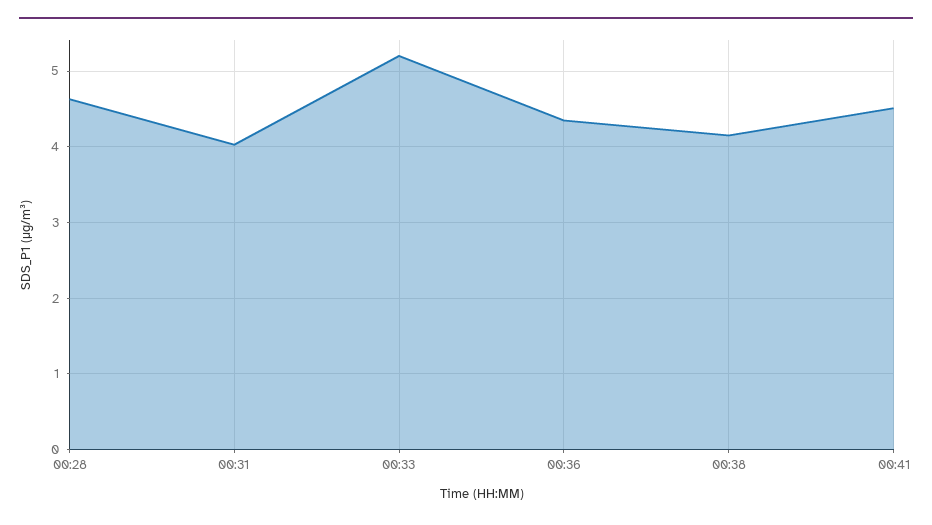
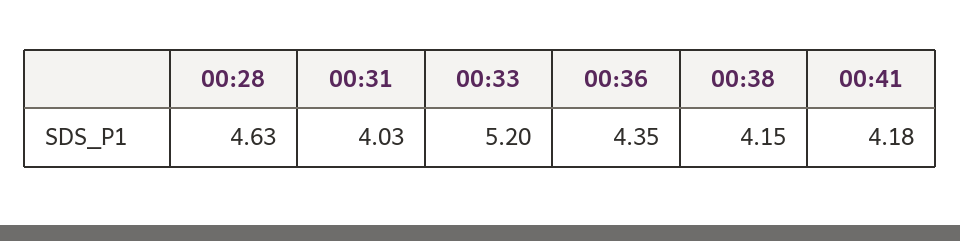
  {
    "00:28": 4.63,
    "00:31": 4.03,
    "00:33": 5.2,
    "00:36": 4.35,
    "00:38": 4.15,
-   "00:41": 4.5
+   "00:41": 4.18
  }

